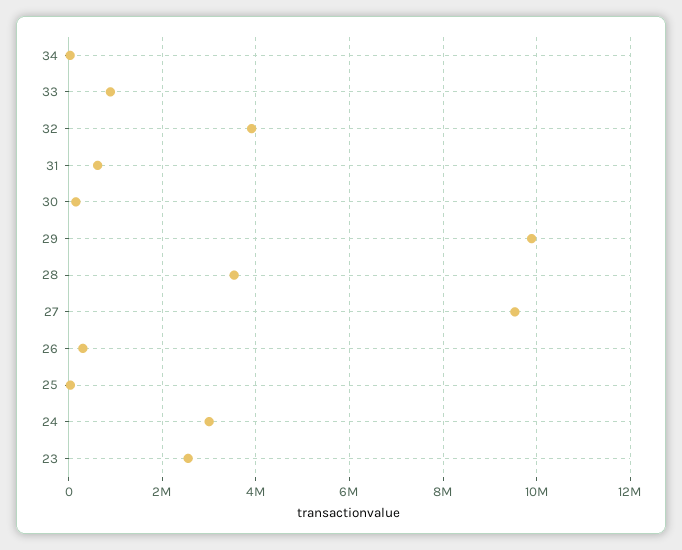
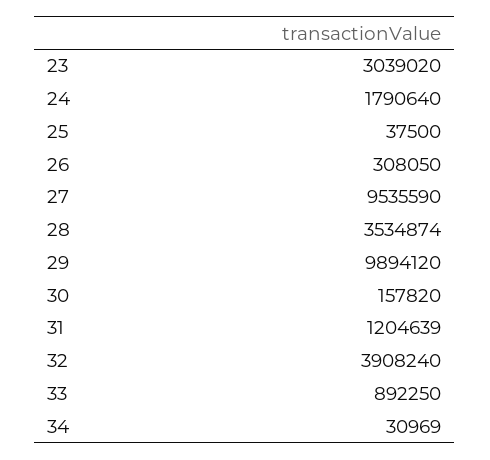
  {
    "34": 30969,
    "33": 892250,
    "32": 3908240,
-   "31": 600000,
+   "31": 1204639,
    "30": 157820,
    "29": 9894120,
    "28": 3534874,
    "27": 9535590,
    "26": 308050,
    "25": 37500,
-   "24": 3000000,
+   "24": 1790640,
-   "23": 2600000
+   "23": 3039020
  }

